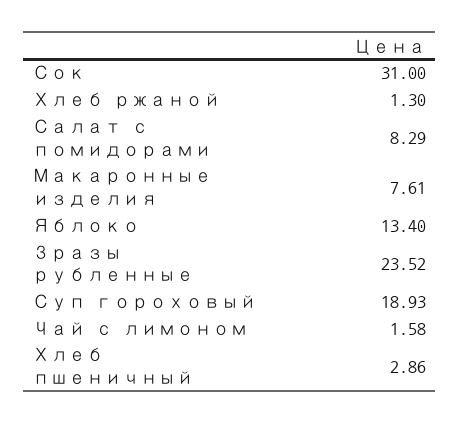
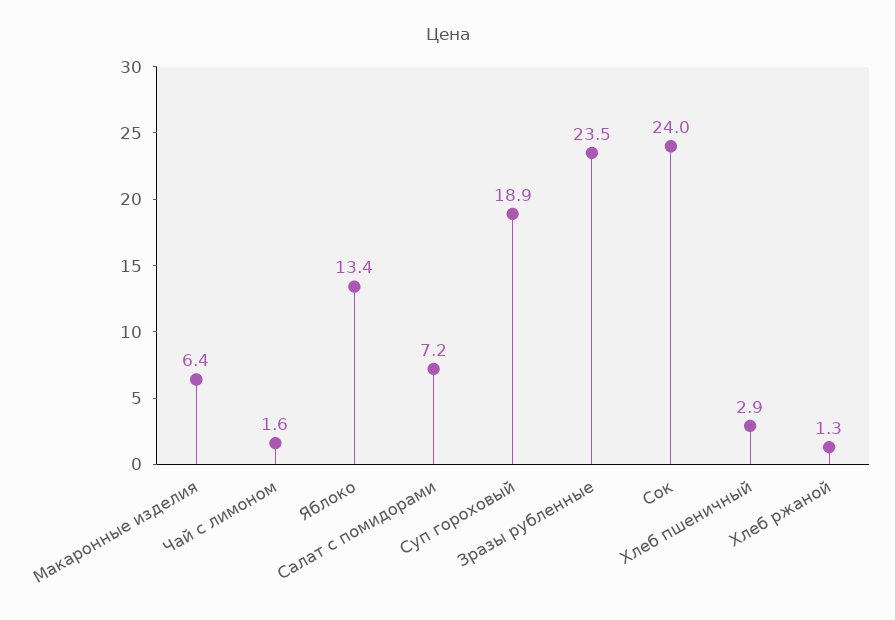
  {
-   "Сок": 31,
+   "Сок": 24,
    "Хлеб ржаной": 1.3,
-   "Салат с помидорами": 8.29,
+   "Салат с помидорами": 7.2,
-   "Макаронные изделия": 7.61,
+   "Макаронные изделия": 6.4,
    "Яблоко": 13.4,
    "Зразы рубленные": 23.52,
    "Суп гороховый": 18.93,
    "Чай с лимоном": 1.58,
    "Хлеб пшеничный": 2.86
  }

